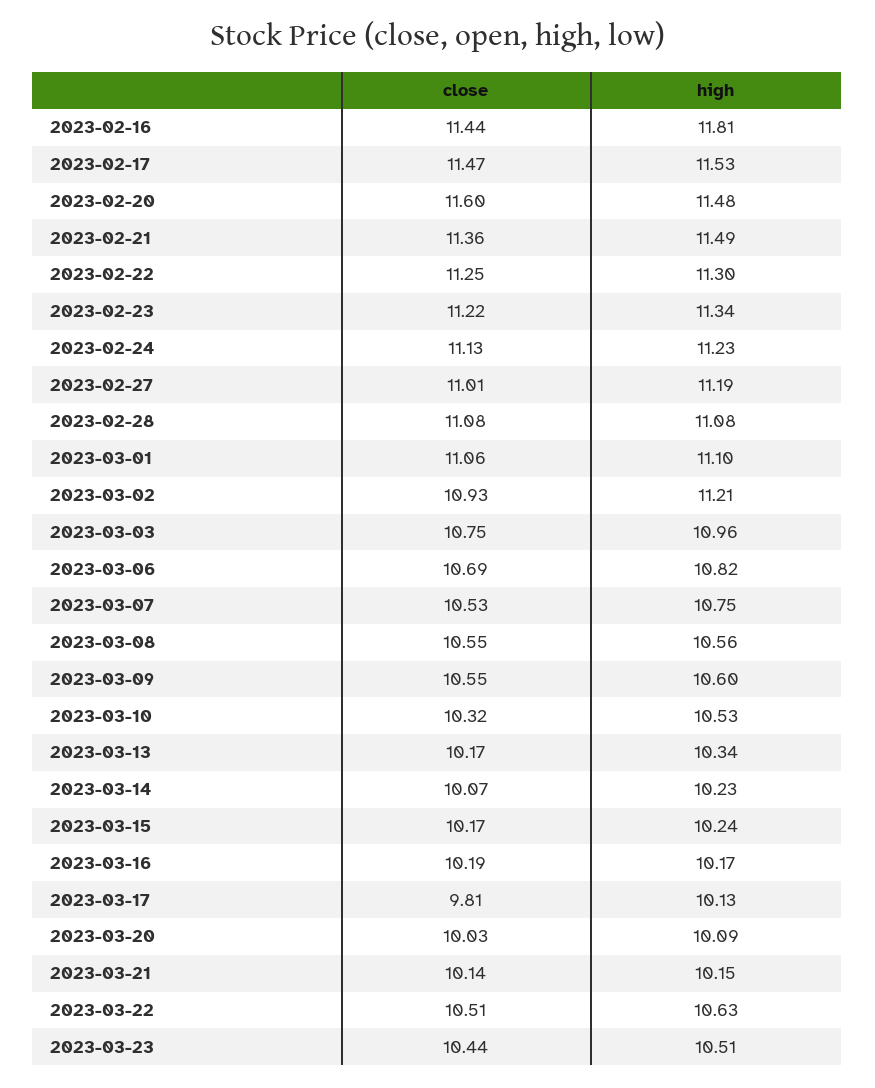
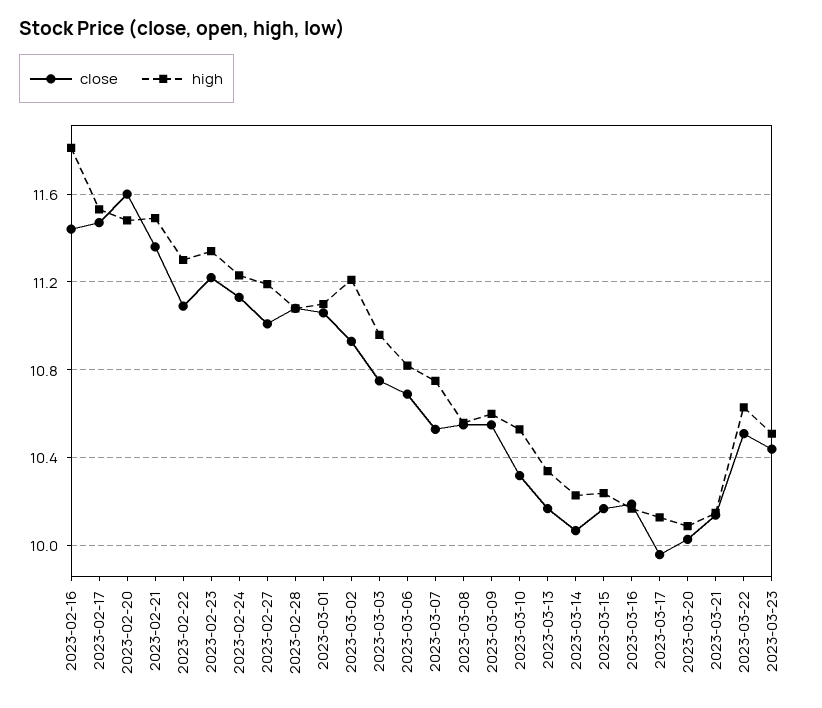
  {
    "close": {
      "2023-02-16": 11.44,
      "2023-02-17": 11.47,
      "2023-02-20": 11.6,
      "2023-02-21": 11.36,
-     "2023-02-22": 11.25,
+     "2023-02-22": 11.1,
      "2023-02-23": 11.22,
      "2023-02-24": 11.13,
      "2023-02-27": 11.01,
      "2023-02-28": 11.08,
      "2023-03-01": 11.06,
      "2023-03-02": 10.93,
      "2023-03-03": 10.75,
      "2023-03-06": 10.69,
      "2023-03-07": 10.53,
      "2023-03-08": 10.55,
      "2023-03-09": 10.55,
      "2023-03-10": 10.32,
      "2023-03-13": 10.17,
      "2023-03-14": 10.07,
      "2023-03-15": 10.17,
      "2023-03-16": 10.19,
-     "2023-03-17": 9.81,
+     "2023-03-17": 9.95,
      "2023-03-20": 10.03,
      "2023-03-21": 10.14,
      "2023-03-22": 10.51,
      "2023-03-23": 10.44
    },
    "high": {
      "2023-02-16": 11.81,
      "2023-02-17": 11.53,
      "2023-02-20": 11.48,
      "2023-02-21": 11.49,
      "2023-02-22": 11.3,
      "2023-02-23": 11.34,
      "2023-02-24": 11.23,
      "2023-02-27": 11.19,
      "2023-02-28": 11.08,
      "2023-03-01": 11.1,
      "2023-03-02": 11.21,
      "2023-03-03": 10.96,
      "2023-03-06": 10.82,
      "2023-03-07": 10.75,
      "2023-03-08": 10.56,
      "2023-03-09": 10.6,
      "2023-03-10": 10.53,
      "2023-03-13": 10.34,
      "2023-03-14": 10.23,
      "2023-03-15": 10.24,
      "2023-03-16": 10.17,
      "2023-03-17": 10.13,
      "2023-03-20": 10.09,
      "2023-03-21": 10.15,
      "2023-03-22": 10.63,
      "2023-03-23": 10.51
    }
  }

